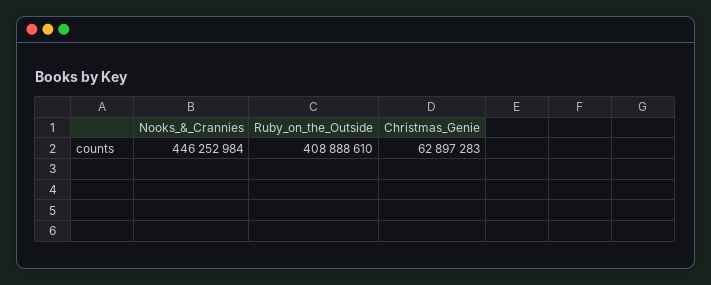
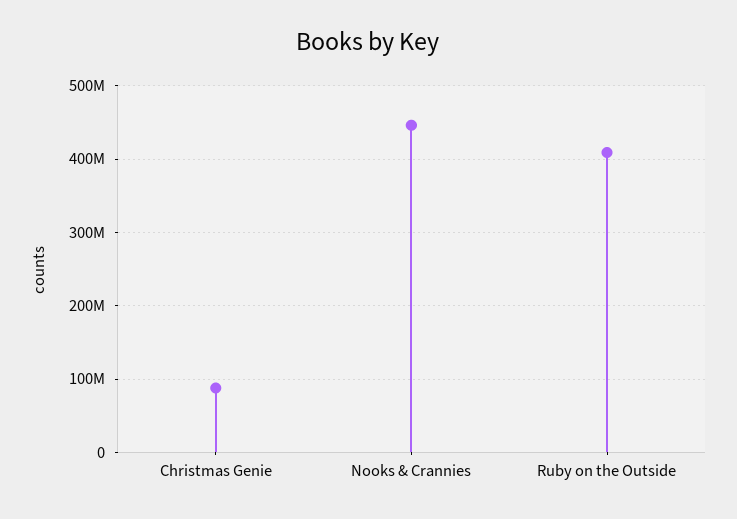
  {
    "Nooks_&_Crannies": 446252984,
    "Ruby_on_the_Outside": 408888610,
-   "Christmas_Genie": 62897283
+   "Christmas_Genie": 90000000
  }

